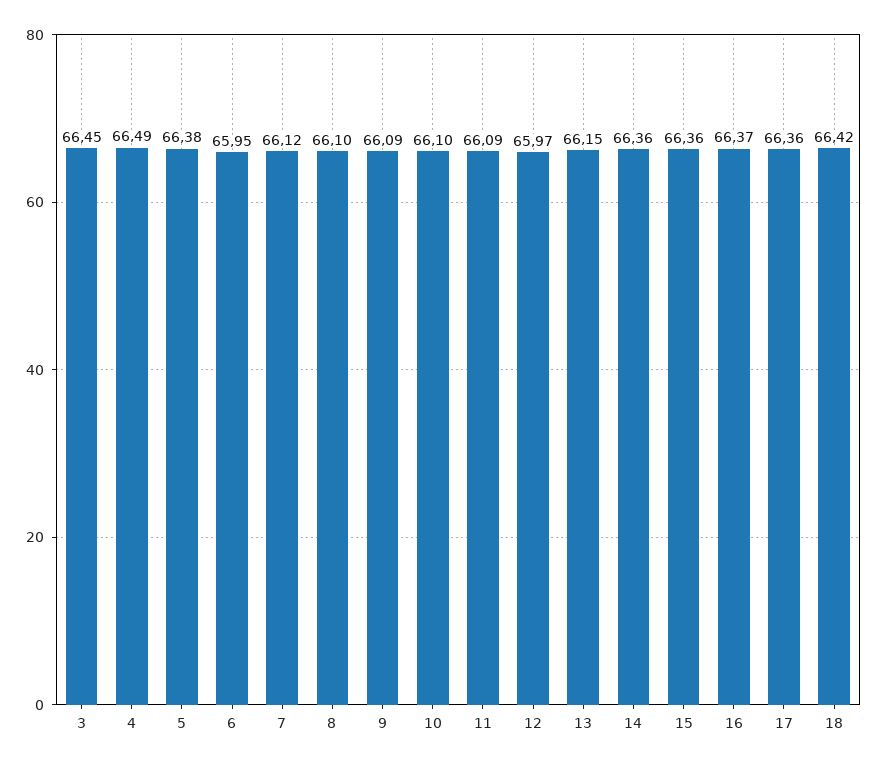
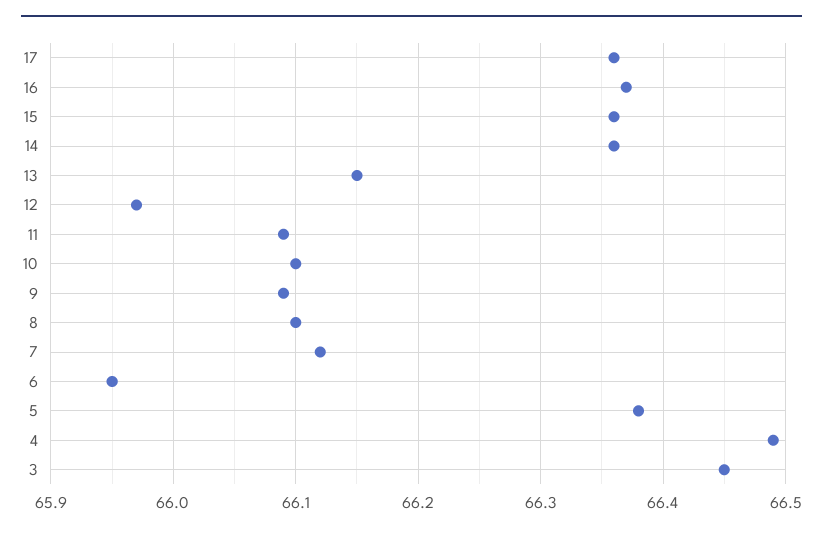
  {
    "3": 66.45,
    "4": 66.49,
    "5": 66.38,
    "6": 65.95,
    "7": 66.12,
    "8": 66.1,
    "9": 66.09,
    "10": 66.1,
    "11": 66.09,
    "12": 65.97,
    "13": 66.15,
    "14": 66.36,
    "15": 66.36,
    "16": 66.37,
-   "17": 66.36,
+   "17": 66.36
-   "18": 66.42
  }

